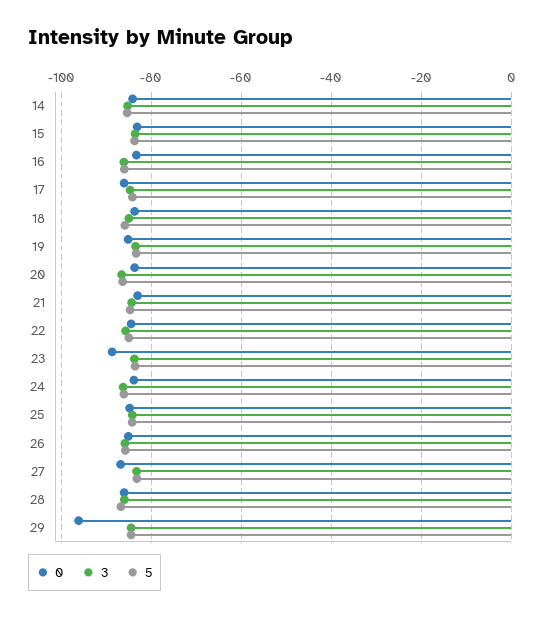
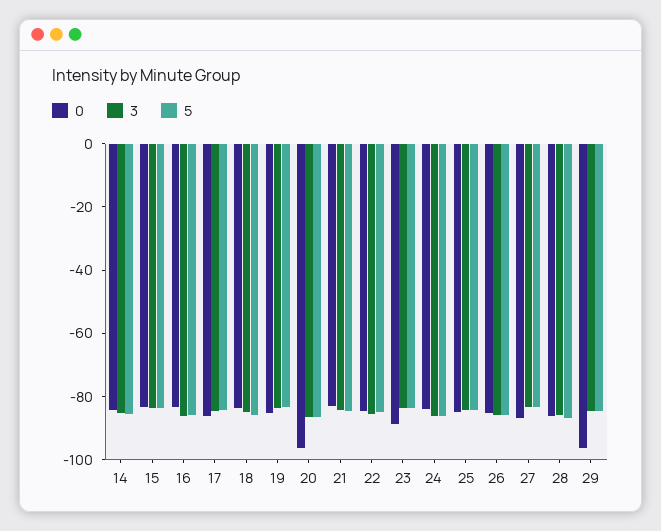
  {
    "0": {
      "14": -84,
      "15": -84,
      "16": -84,
      "17": -86,
      "18": -84,
      "19": -86,
-     "20": -84,
+     "20": -95,
      "21": -84,
      "22": -84,
      "23": -88,
      "24": -84,
      "25": -84,
      "26": -86,
      "27": -86,
      "28": -86,
      "29": -96
    },
    "3": {
      "14": -86,
      "15": -84,
      "16": -86,
      "17": -84,
      "18": -86,
      "19": -84,
      "20": -86,
      "21": -84,
      "22": -86,
      "23": -84,
      "24": -86,
      "25": -84,
      "26": -86,
      "27": -84,
      "28": -86,
      "29": -84
    },
    "5": {
      "14": -86,
      "15": -84,
      "16": -86,
      "17": -84,
      "18": -86,
      "19": -84,
      "20": -86,
      "21": -84,
      "22": -86,
      "23": -84,
      "24": -86,
      "25": -84,
      "26": -86,
      "27": -84,
      "28": -86,
      "29": -84
    }
  }

